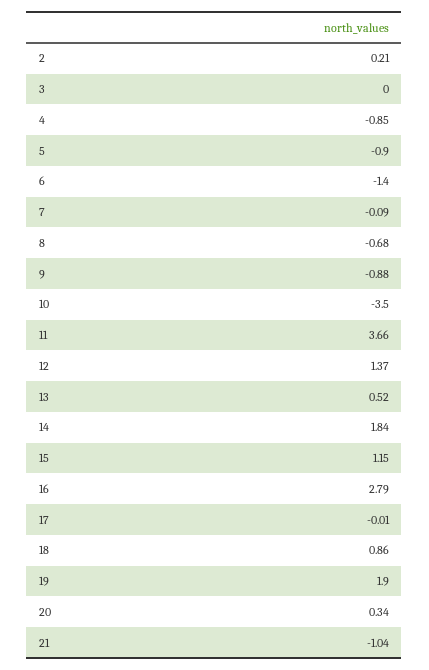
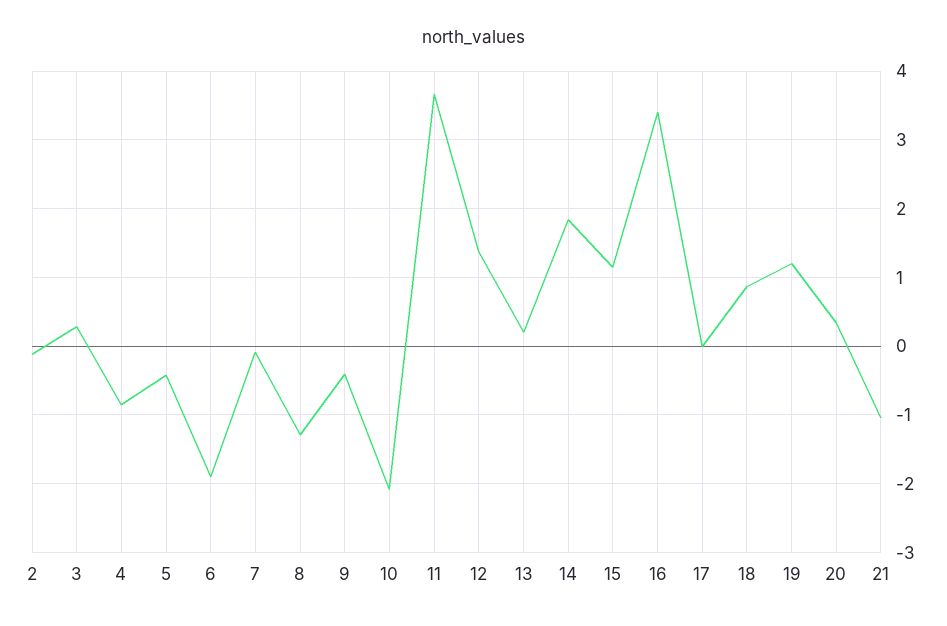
  {
-   "2": 0.21,
+   "2": -0.1,
-   "3": 0,
+   "3": 0.3,
    "4": -0.85,
-   "5": -0.9,
+   "5": -0.4,
-   "6": -1.4,
+   "6": -1.9,
    "7": -0.09,
-   "8": -0.68,
+   "8": -1.3,
-   "9": -0.88,
+   "9": -0.4,
-   "10": -3.5,
+   "10": -2.1,
    "11": 3.66,
    "12": 1.37,
-   "13": 0.52,
+   "13": 0.2,
    "14": 1.84,
    "15": 1.15,
-   "16": 2.79,
+   "16": 3.4,
    "17": -0.01,
    "18": 0.86,
-   "19": 1.9,
+   "19": 1.2,
    "20": 0.34,
    "21": -1.04
  }

